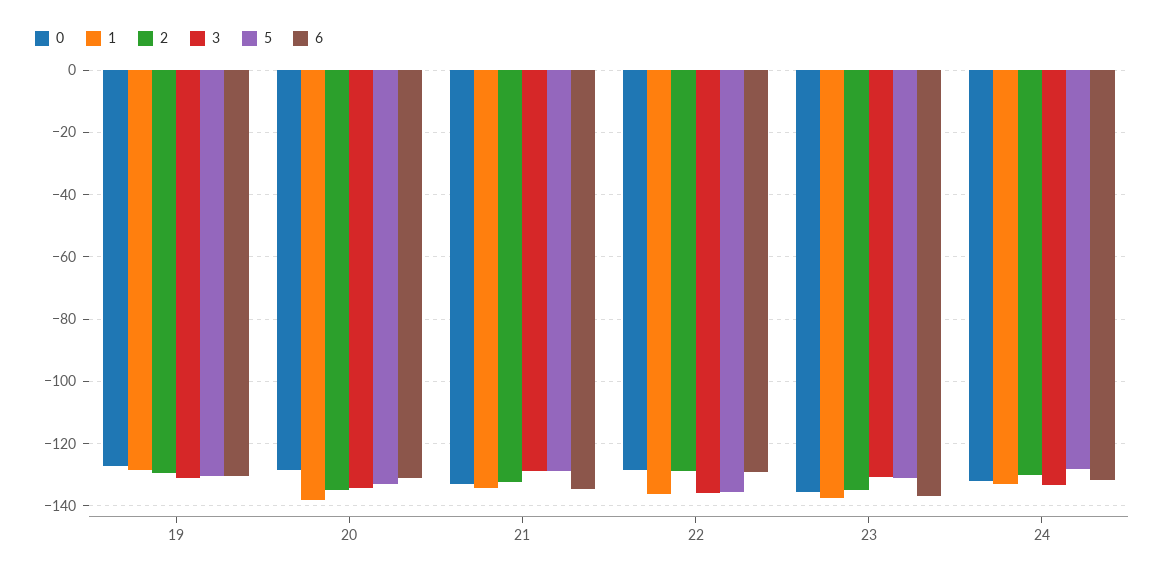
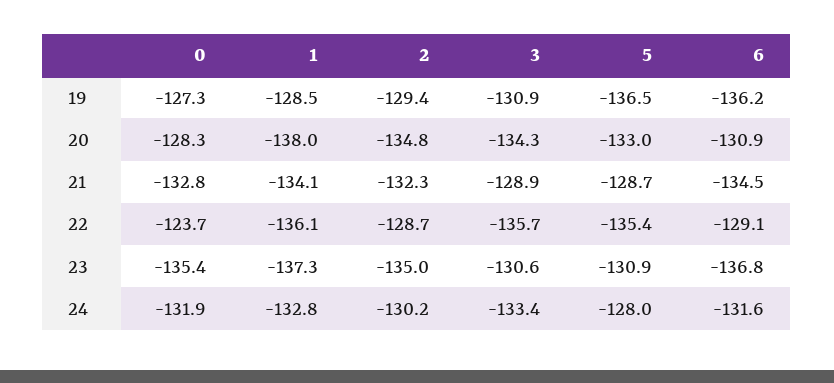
  {
    "0": {
      "19": -127.3,
      "20": -128.3,
      "21": -132.8,
-     "22": -128,
+     "22": -123.7,
      "23": -135.4,
      "24": -131.9
    },
    "1": {
      "19": -128.5,
      "20": -138,
      "21": -134.1,
      "22": -136.1,
      "23": -137.3,
      "24": -132.8
    },
    "2": {
      "19": -129.4,
      "20": -134.8,
      "21": -132.3,
      "22": -128.7,
      "23": -135,
      "24": -130.2
    },
    "3": {
      "19": -130.9,
      "20": -134.3,
      "21": -128.9,
      "22": -135.7,
      "23": -130.6,
      "24": -133.4
    },
    "5": {
-     "19": -130,
+     "19": -136.5,
      "20": -133,
      "21": -128.7,
      "22": -135.4,
      "23": -130.9,
      "24": -128
    },
    "6": {
-     "19": -130,
+     "19": -136.2,
      "20": -130.9,
      "21": -134.5,
      "22": -129.1,
      "23": -136.8,
      "24": -131.6
    }
  }

